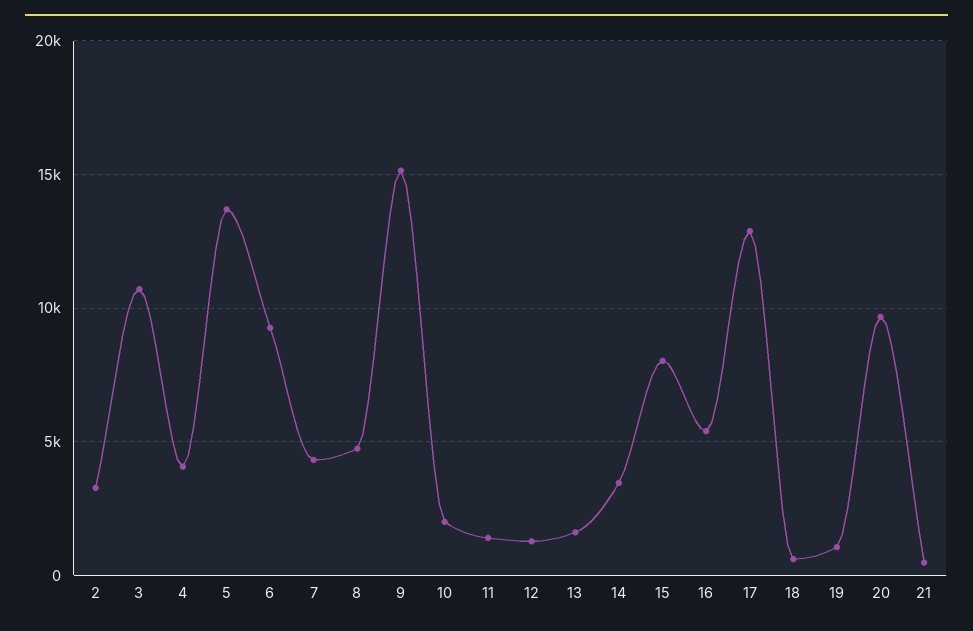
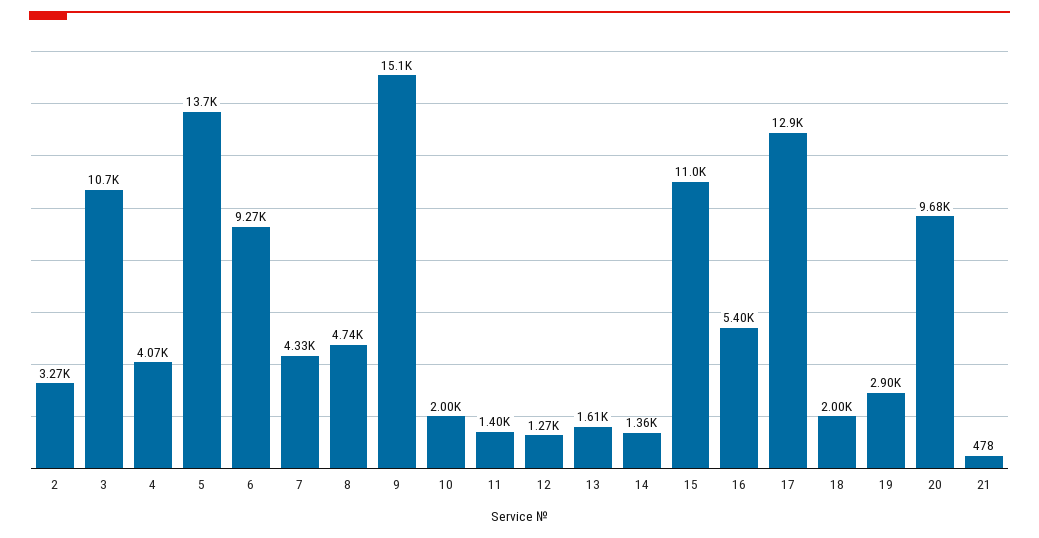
  {
    "2": 3270,
    "3": 10700,
    "4": 4070,
    "5": 13700,
    "6": 9270,
    "7": 4330,
    "8": 4740,
    "9": 15100,
    "10": 2000,
    "11": 1400,
    "12": 1270,
    "13": 1610,
-   "14": 3500,
+   "14": 1360,
-   "15": 8000,
+   "15": 11000,
    "16": 5400,
    "17": 12900,
-   "18": 500,
+   "18": 2000,
-   "19": 1000,
+   "19": 2900,
    "20": 9680,
    "21": 478
  }

